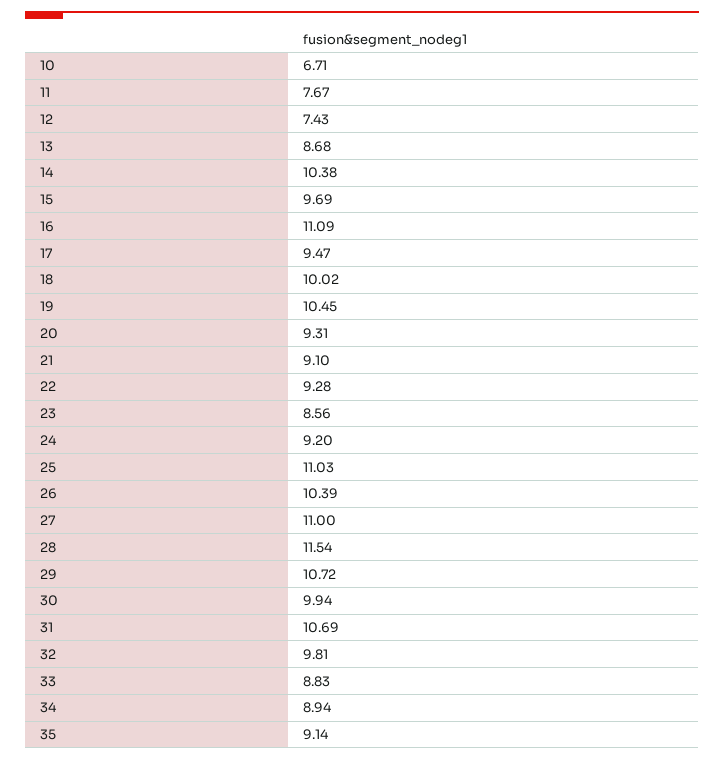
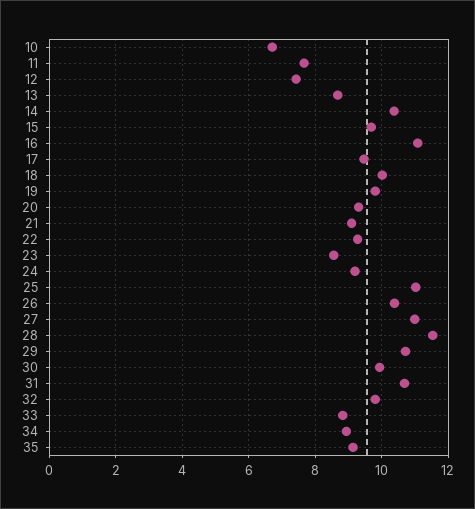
  {
    "10": 6.71,
    "11": 7.67,
    "12": 7.43,
    "13": 8.68,
    "14": 10.38,
    "15": 9.69,
    "16": 11.09,
    "17": 9.47,
    "18": 10.02,
-   "19": 10.45,
+   "19": 9.8,
    "20": 9.31,
    "21": 9.1,
    "22": 9.28,
    "23": 8.56,
    "24": 9.2,
    "25": 11.03,
    "26": 10.39,
    "27": 11,
    "28": 11.54,
    "29": 10.72,
    "30": 9.94,
    "31": 10.69,
    "32": 9.81,
    "33": 8.83,
    "34": 8.94,
    "35": 9.14
  }

